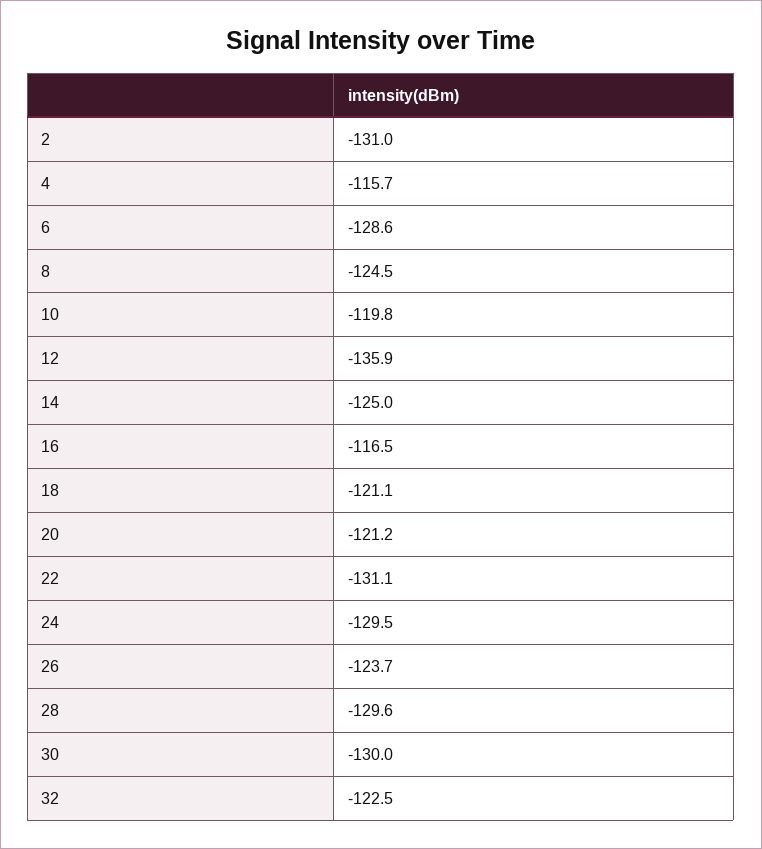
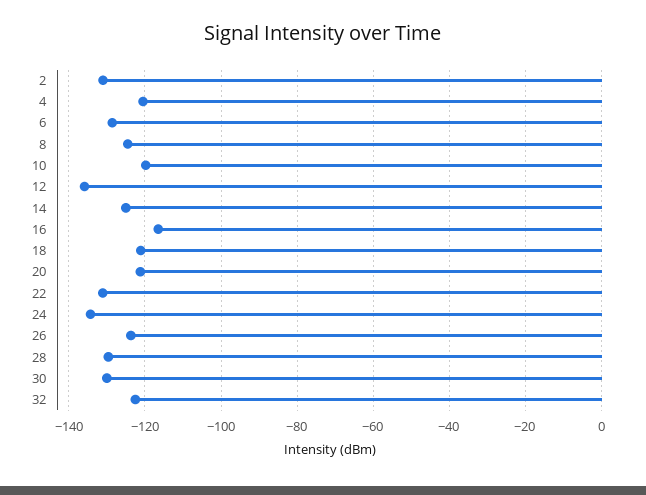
  {
    "2": -131,
-   "4": -115.7,
+   "4": -120,
    "6": -128.6,
    "8": -124.5,
    "10": -119.8,
    "12": -135.9,
    "14": -125,
    "16": -116.5,
    "18": -121.1,
    "20": -121.2,
    "22": -131.1,
-   "24": -129.5,
+   "24": -134,
    "26": -123.7,
    "28": -129.6,
    "30": -130,
    "32": -122.5
  }

